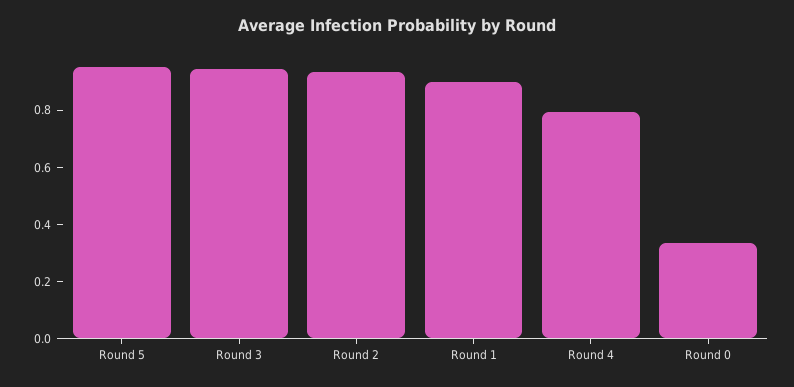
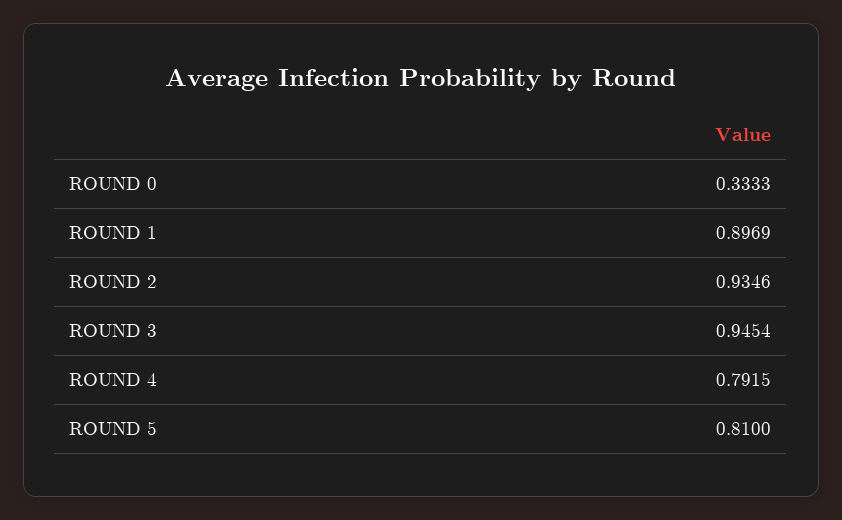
  {
-   "Round 5": 0.95,
+   "Round 5": 0.81,
    "Round 3": 0.9454,
    "Round 2": 0.9346,
    "Round 1": 0.8969,
    "Round 4": 0.7915,
    "Round 0": 0.3333
  }

